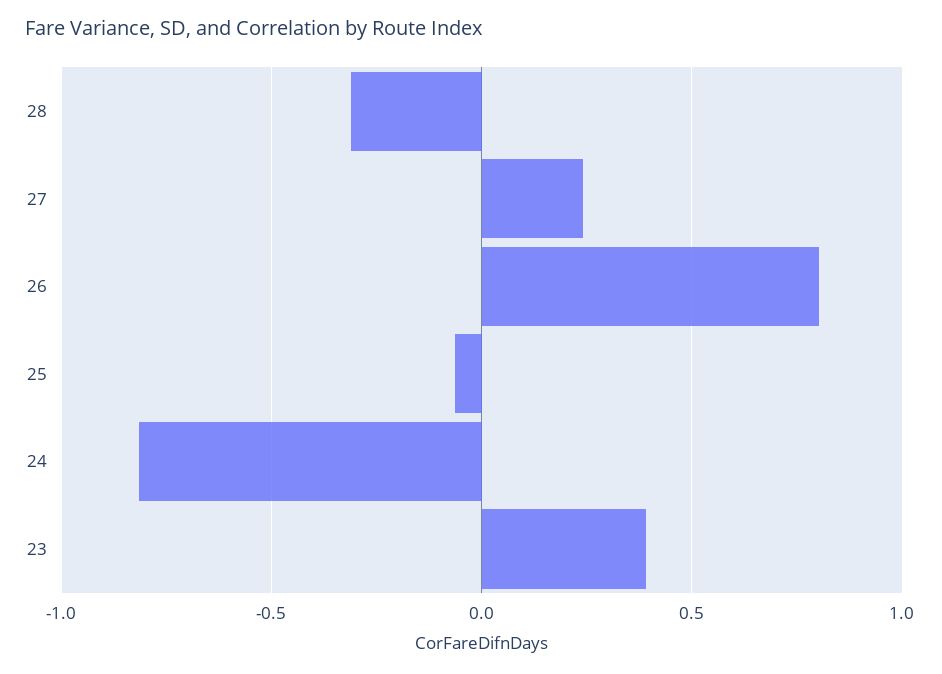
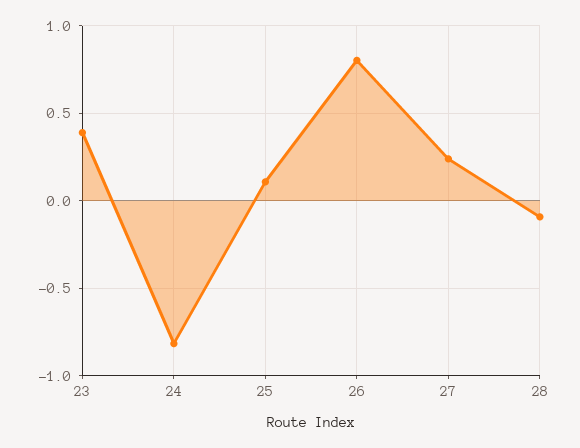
  {
-   "28": -0.3,
+   "28": -0.1,
    "27": 0.25,
    "26": 0.8,
-   "25": -0.05,
+   "25": 0.1,
    "24": -0.8,
    "23": 0.4
  }

